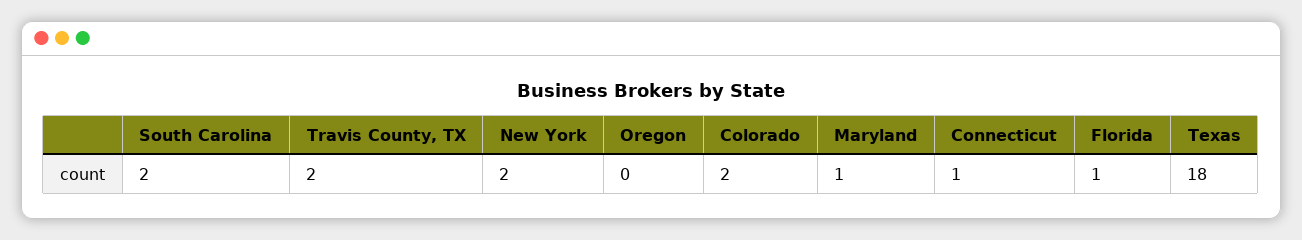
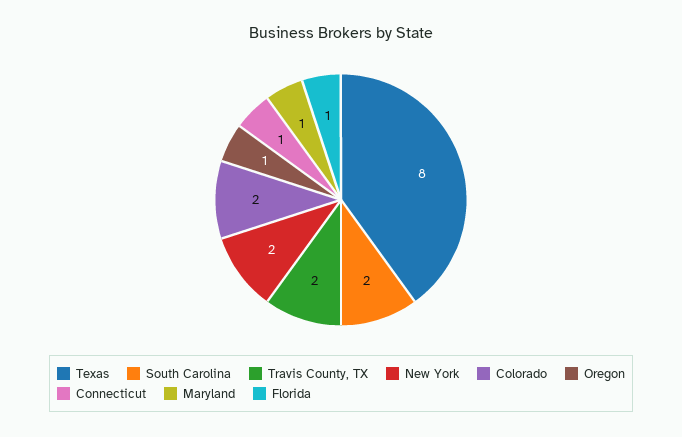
  {
    "South Carolina": 2,
    "Travis County, TX": 2,
    "New York": 2,
-   "Oregon": 0,
+   "Oregon": 1,
    "Colorado": 2,
    "Maryland": 1,
    "Connecticut": 1,
    "Florida": 1,
-   "Texas": 18
+   "Texas": 8
  }

